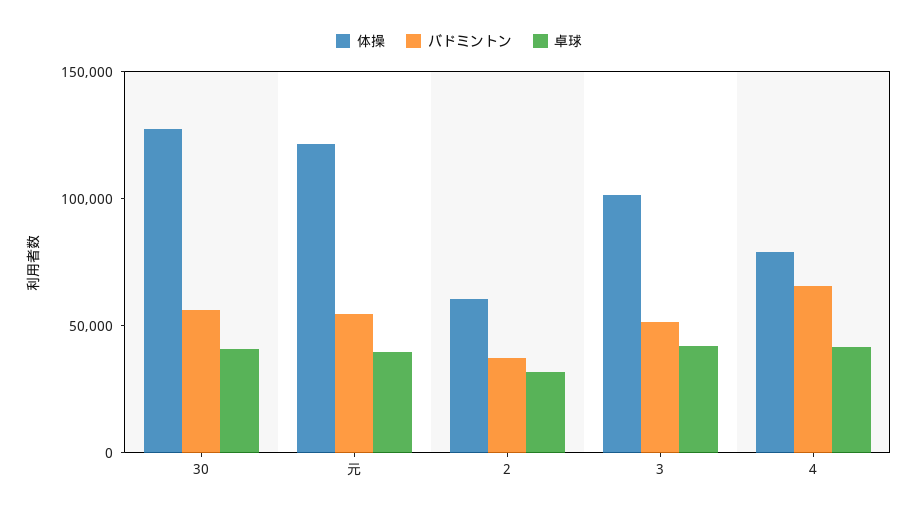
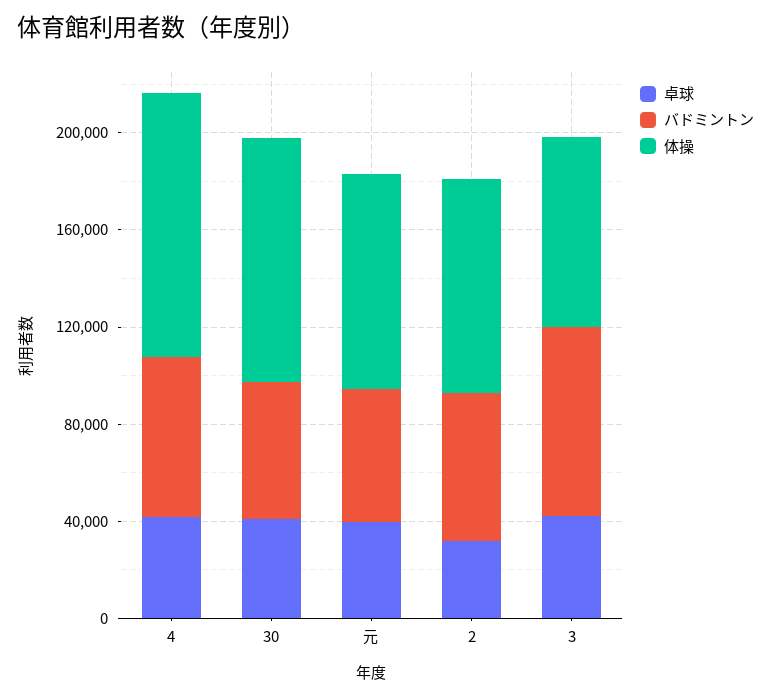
  {
    "体操": {
-     "30": 130000,
+     "30": 100000,
-     "元": 120000,
+     "元": 90000,
-     "2": 60000,
+     "2": 90000,
-     "3": 100000,
+     "3": 80000,
-     "4": 80000
+     "4": 110000
    },
    "バドミントン": {
      "30": 60000,
      "元": 50000,
-     "2": 40000,
+     "2": 60000,
-     "3": 50000,
+     "3": 80000,
      "4": 70000
    },
    "卓球": {
      "30": 40000,
      "元": 40000,
      "2": 30000,
      "3": 40000,
      "4": 40000
    }
  }

